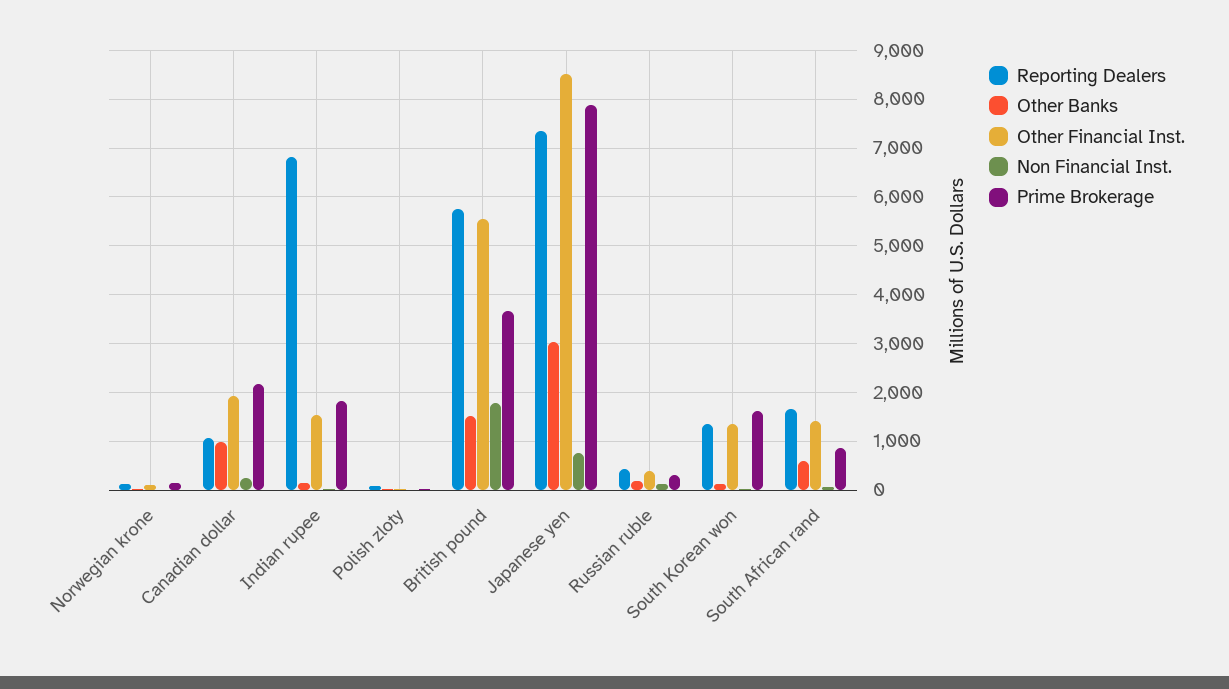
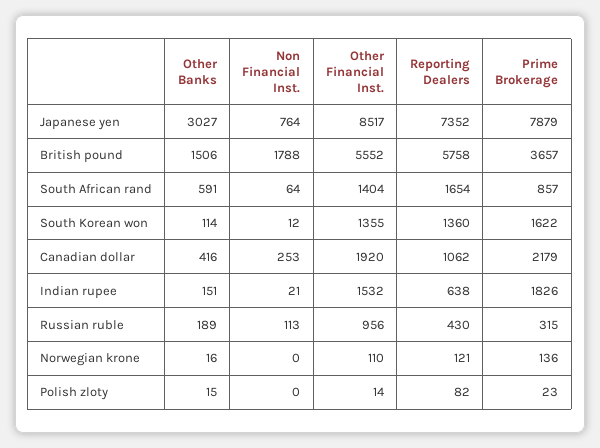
  {
    "Reporting Dealers": {
      "Norwegian krone": 121,
      "Canadian dollar": 1062,
-     "Indian rupee": 6800,
+     "Indian rupee": 638,
      "Polish zloty": 82,
      "British pound": 5758,
      "Japanese yen": 7352,
      "Russian ruble": 430,
      "South Korean won": 1360,
      "South African rand": 1654
    },
    "Other Banks": {
      "Norwegian krone": 16,
-     "Canadian dollar": 1000,
+     "Canadian dollar": 416,
      "Indian rupee": 151,
      "Polish zloty": 15,
      "British pound": 1506,
      "Japanese yen": 3027,
      "Russian ruble": 189,
      "South Korean won": 114,
      "South African rand": 591
    },
    "Other Financial Inst.": {
      "Norwegian krone": 110,
      "Canadian dollar": 1920,
      "Indian rupee": 1532,
      "Polish zloty": 14,
      "British pound": 5552,
      "Japanese yen": 8517,
-     "Russian ruble": 400,
+     "Russian ruble": 956,
      "South Korean won": 1355,
      "South African rand": 1404
    },
    "Non Financial Inst.": {
      "Norwegian krone": 0,
      "Canadian dollar": 253,
      "Indian rupee": 21,
      "Polish zloty": 0,
      "British pound": 1788,
      "Japanese yen": 764,
      "Russian ruble": 113,
      "South Korean won": 12,
      "South African rand": 64
    },
    "Prime Brokerage": {
      "Norwegian krone": 136,
      "Canadian dollar": 2179,
      "Indian rupee": 1826,
      "Polish zloty": 23,
      "British pound": 3657,
      "Japanese yen": 7879,
      "Russian ruble": 315,
      "South Korean won": 1622,
      "South African rand": 857
    }
  }

